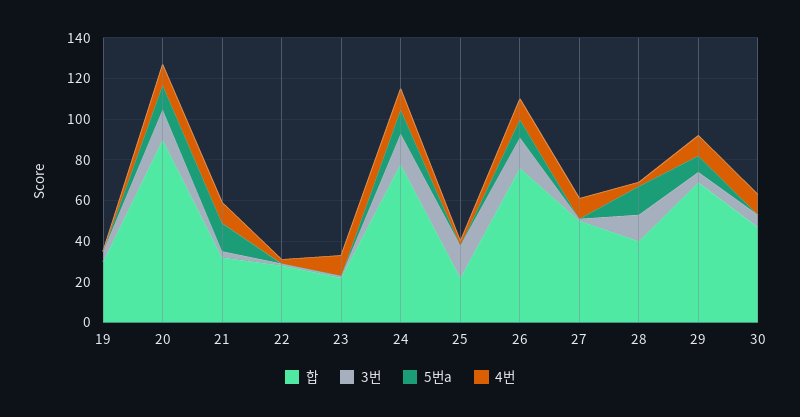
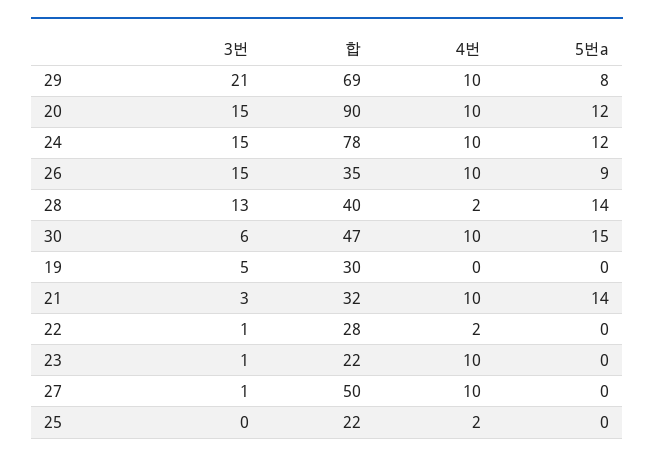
  {
    "합": {
      "19": 30,
      "20": 90,
      "21": 32,
      "22": 28,
      "23": 22,
      "24": 78,
      "25": 22,
-     "26": 75,
+     "26": 35,
      "27": 50,
      "28": 40,
      "29": 69,
      "30": 47
    },
    "3번": {
      "19": 5,
      "20": 15,
      "21": 3,
      "22": 1,
      "23": 1,
      "24": 15,
-     "25": 15,
+     "25": 0,
      "26": 15,
      "27": 1,
      "28": 13,
-     "29": 5,
+     "29": 21,
      "30": 6
    },
    "5번a": {
      "19": 0,
      "20": 12,
      "21": 14,
      "22": 0,
      "23": 0,
      "24": 12,
      "25": 0,
      "26": 9,
      "27": 0,
      "28": 14,
      "29": 8,
-     "30": 0
+     "30": 15
    },
    "4번": {
      "19": 0,
      "20": 10,
      "21": 10,
      "22": 2,
      "23": 10,
      "24": 10,
      "25": 2,
      "26": 10,
      "27": 10,
      "28": 2,
      "29": 10,
      "30": 10
    }
  }

